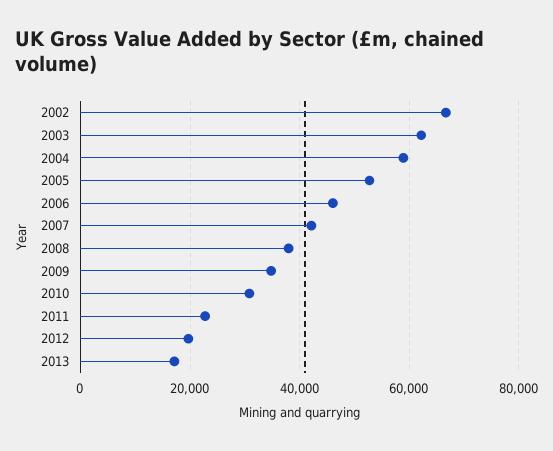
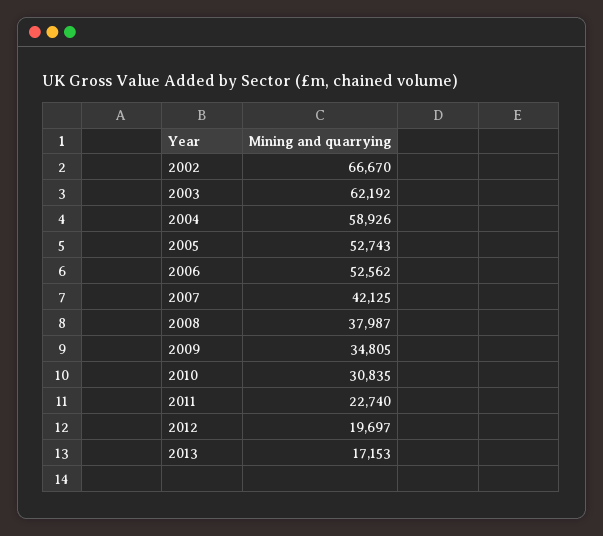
  {
    "2002": 66670,
    "2003": 62192,
    "2004": 58926,
    "2005": 52743,
-   "2006": 46000,
+   "2006": 52562,
    "2007": 42125,
    "2008": 37987,
    "2009": 34805,
    "2010": 30835,
    "2011": 22740,
    "2012": 19697,
    "2013": 17153
  }

